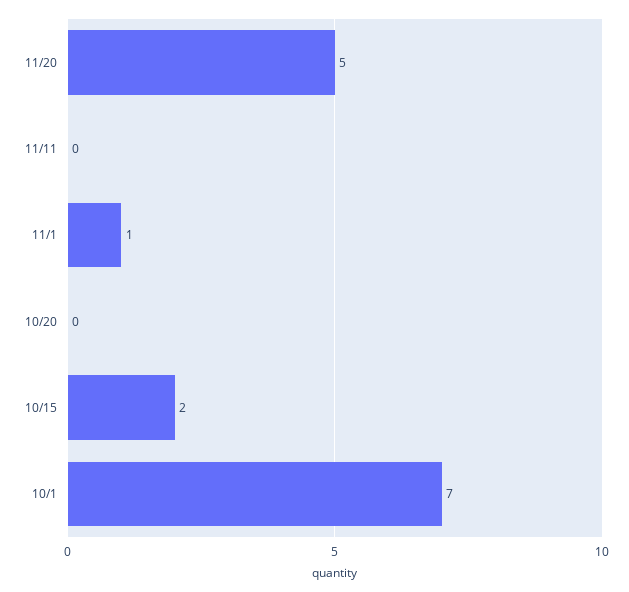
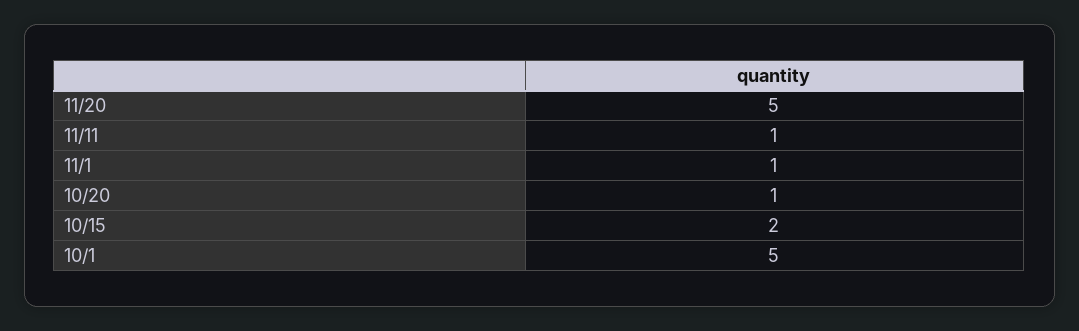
  {
    "11/20": 5,
-   "11/11": 0,
+   "11/11": 1,
    "11/1": 1,
-   "10/20": 0,
+   "10/20": 1,
    "10/15": 2,
-   "10/1": 7
+   "10/1": 5
  }

